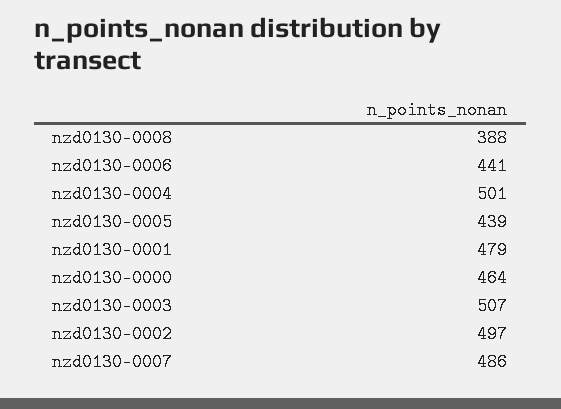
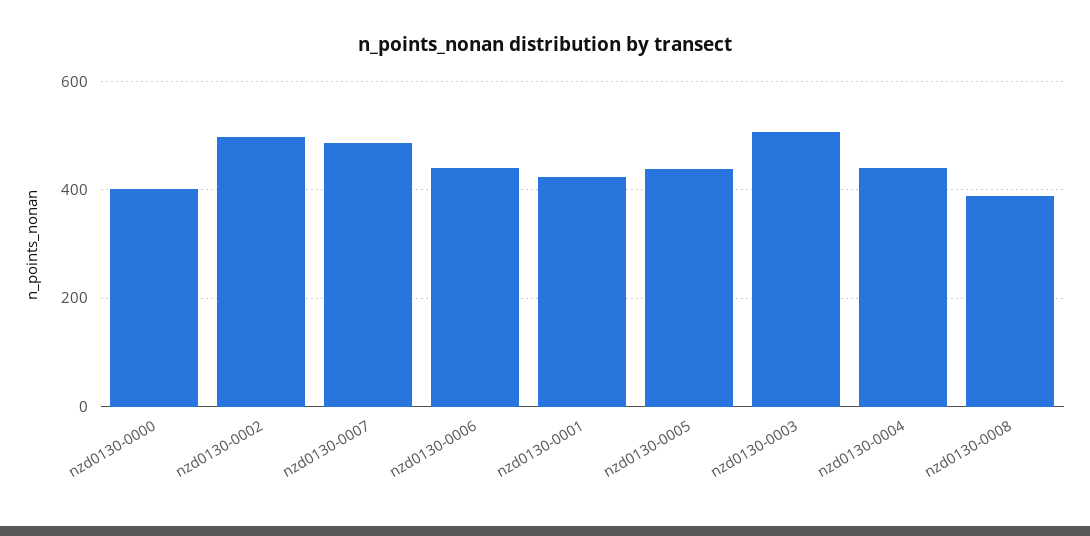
  {
    "nzd0130-0008": 388,
    "nzd0130-0006": 441,
-   "nzd0130-0004": 501,
+   "nzd0130-0004": 440,
    "nzd0130-0005": 439,
-   "nzd0130-0001": 479,
+   "nzd0130-0001": 420,
-   "nzd0130-0000": 464,
+   "nzd0130-0000": 400,
    "nzd0130-0003": 507,
    "nzd0130-0002": 497,
    "nzd0130-0007": 486
  }

